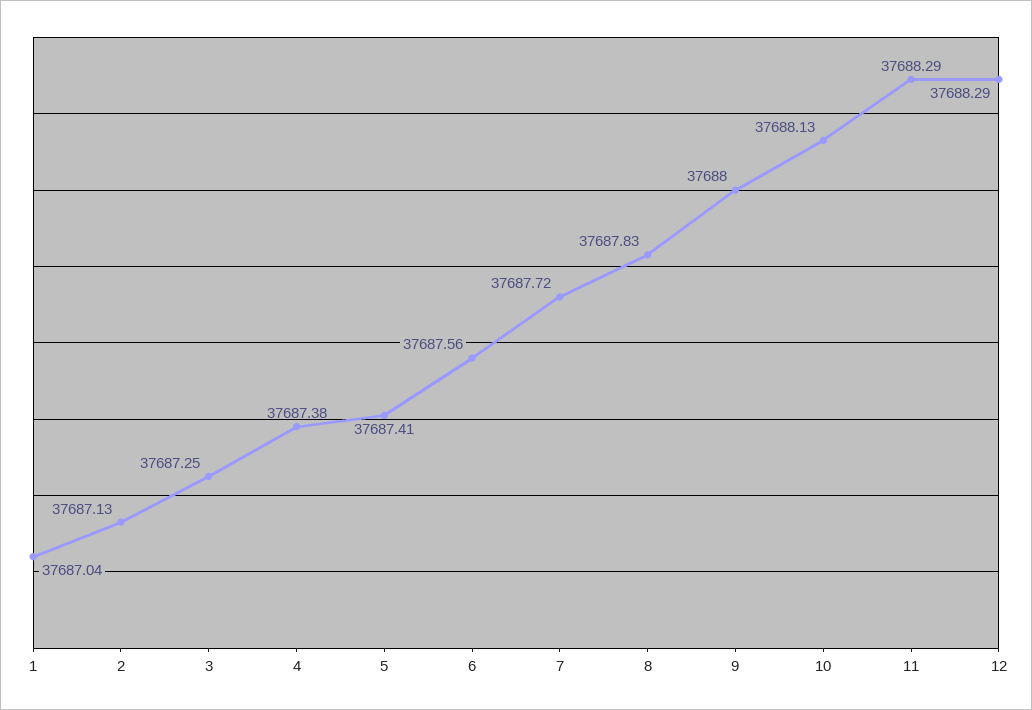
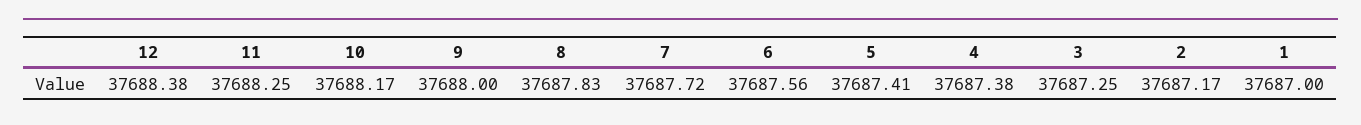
  {
-   "1": 37687.04,
+   "1": 37687,
-   "2": 37687.13,
+   "2": 37687.17,
    "3": 37687.25,
    "4": 37687.38,
    "5": 37687.41,
    "6": 37687.56,
    "7": 37687.72,
    "8": 37687.83,
    "9": 37688,
-   "10": 37688.13,
+   "10": 37688.17,
-   "11": 37688.29,
+   "11": 37688.25,
-   "12": 37688.29
+   "12": 37688.38
  }

